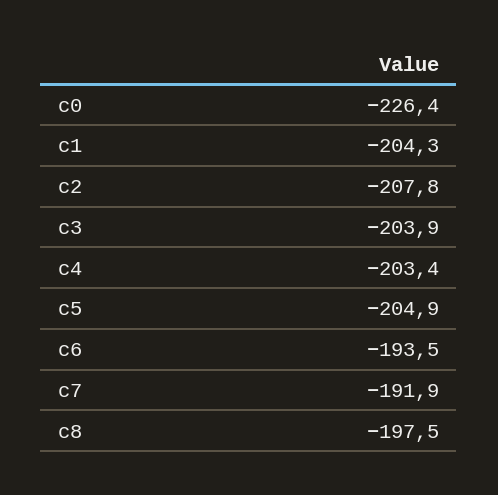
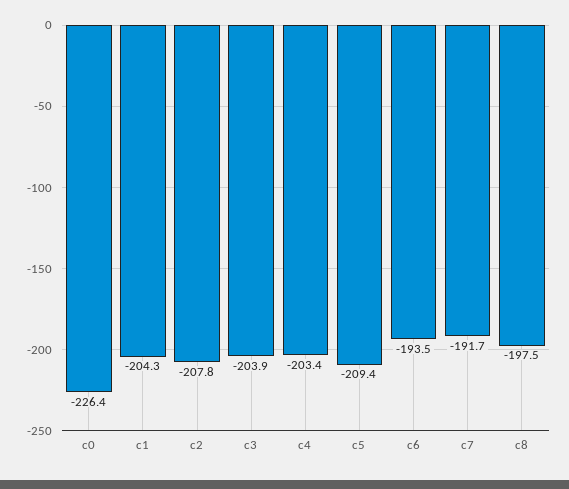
  {
    "c0": -226.4,
    "c1": -204.3,
    "c2": -207.8,
    "c3": -203.9,
    "c4": -203.4,
-   "c5": -204.9,
+   "c5": -209.4,
    "c6": -193.5,
-   "c7": -191.9,
+   "c7": -191.7,
    "c8": -197.5
  }

